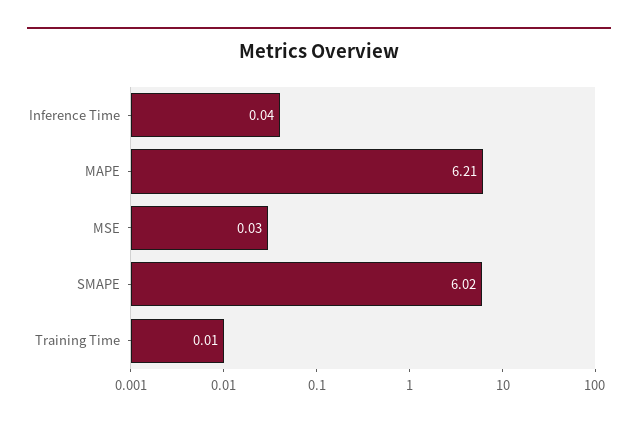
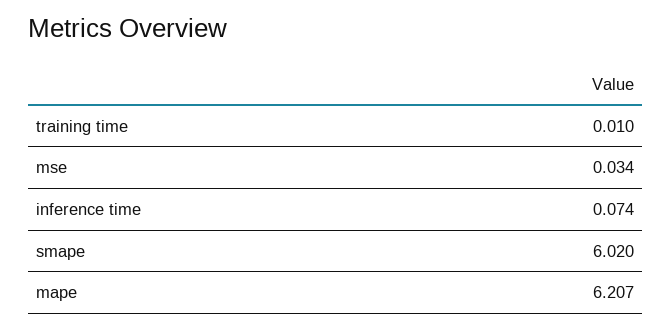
  {
-   "Inference Time": 0.04,
+   "Inference Time": 0.074,
    "MAPE": 6.207,
    "MSE": 0.034,
    "SMAPE": 6.02,
    "Training Time": 0.01
  }

